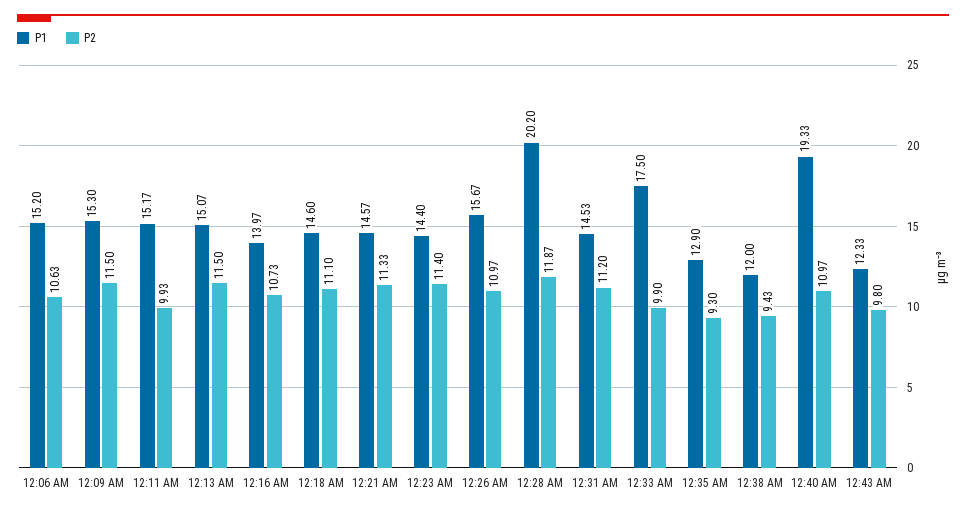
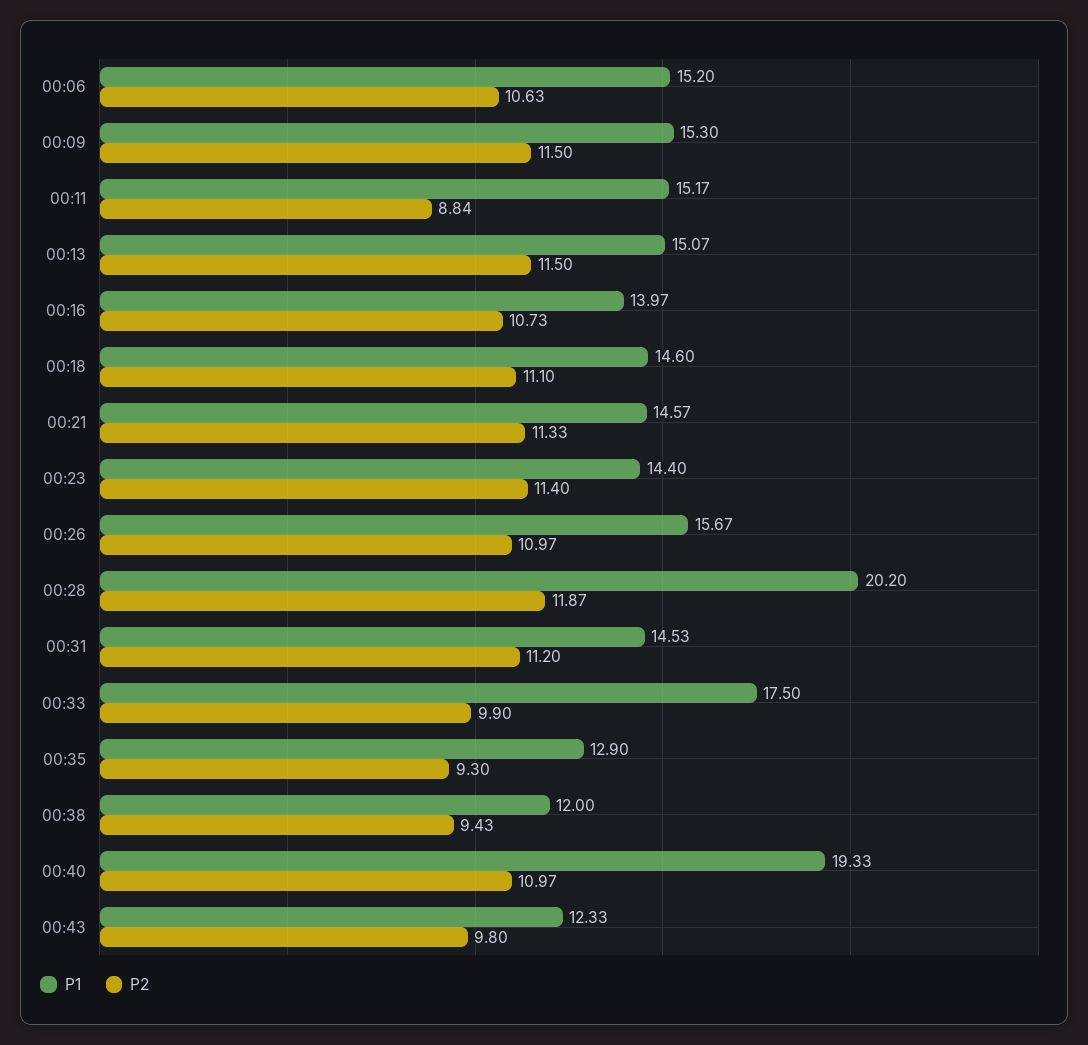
  {
    "P1": {
      "12:06 AM": 15.2,
      "12:09 AM": 15.3,
      "12:11 AM": 15.17,
      "12:13 AM": 15.07,
      "12:16 AM": 13.97,
      "12:18 AM": 14.6,
      "12:21 AM": 14.57,
      "12:23 AM": 14.4,
      "12:26 AM": 15.67,
      "12:28 AM": 20.2,
      "12:31 AM": 14.53,
      "12:33 AM": 17.5,
      "12:35 AM": 12.9,
      "12:38 AM": 12,
      "12:40 AM": 19.33,
      "12:43 AM": 12.33
    },
    "P2": {
      "12:06 AM": 10.63,
      "12:09 AM": 11.5,
-     "12:11 AM": 9.93,
+     "12:11 AM": 8.84,
      "12:13 AM": 11.5,
      "12:16 AM": 10.73,
      "12:18 AM": 11.1,
      "12:21 AM": 11.33,
      "12:23 AM": 11.4,
      "12:26 AM": 10.97,
      "12:28 AM": 11.87,
      "12:31 AM": 11.2,
      "12:33 AM": 9.9,
      "12:35 AM": 9.3,
      "12:38 AM": 9.43,
      "12:40 AM": 10.97,
      "12:43 AM": 9.8
    }
  }

